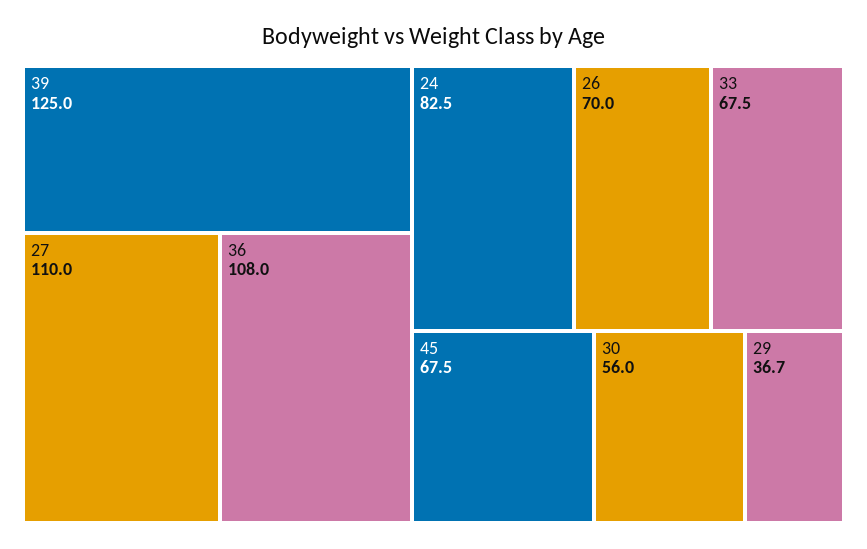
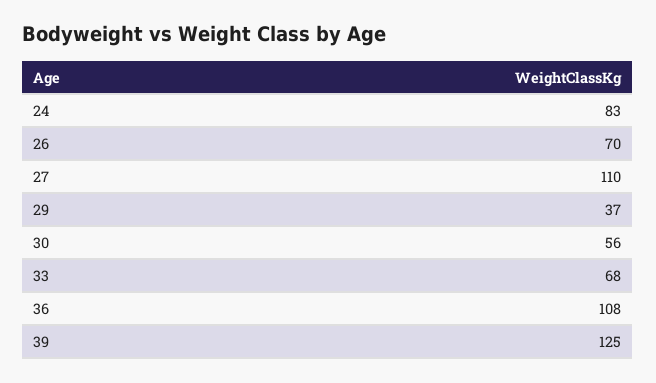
  {
    "39": 125,
    "27": 110,
    "36": 108,
    "24": 82.5,
    "26": 70,
    "33": 67.5,
-   "45": 67.5,
    "30": 56,
    "29": 36.7
  }

